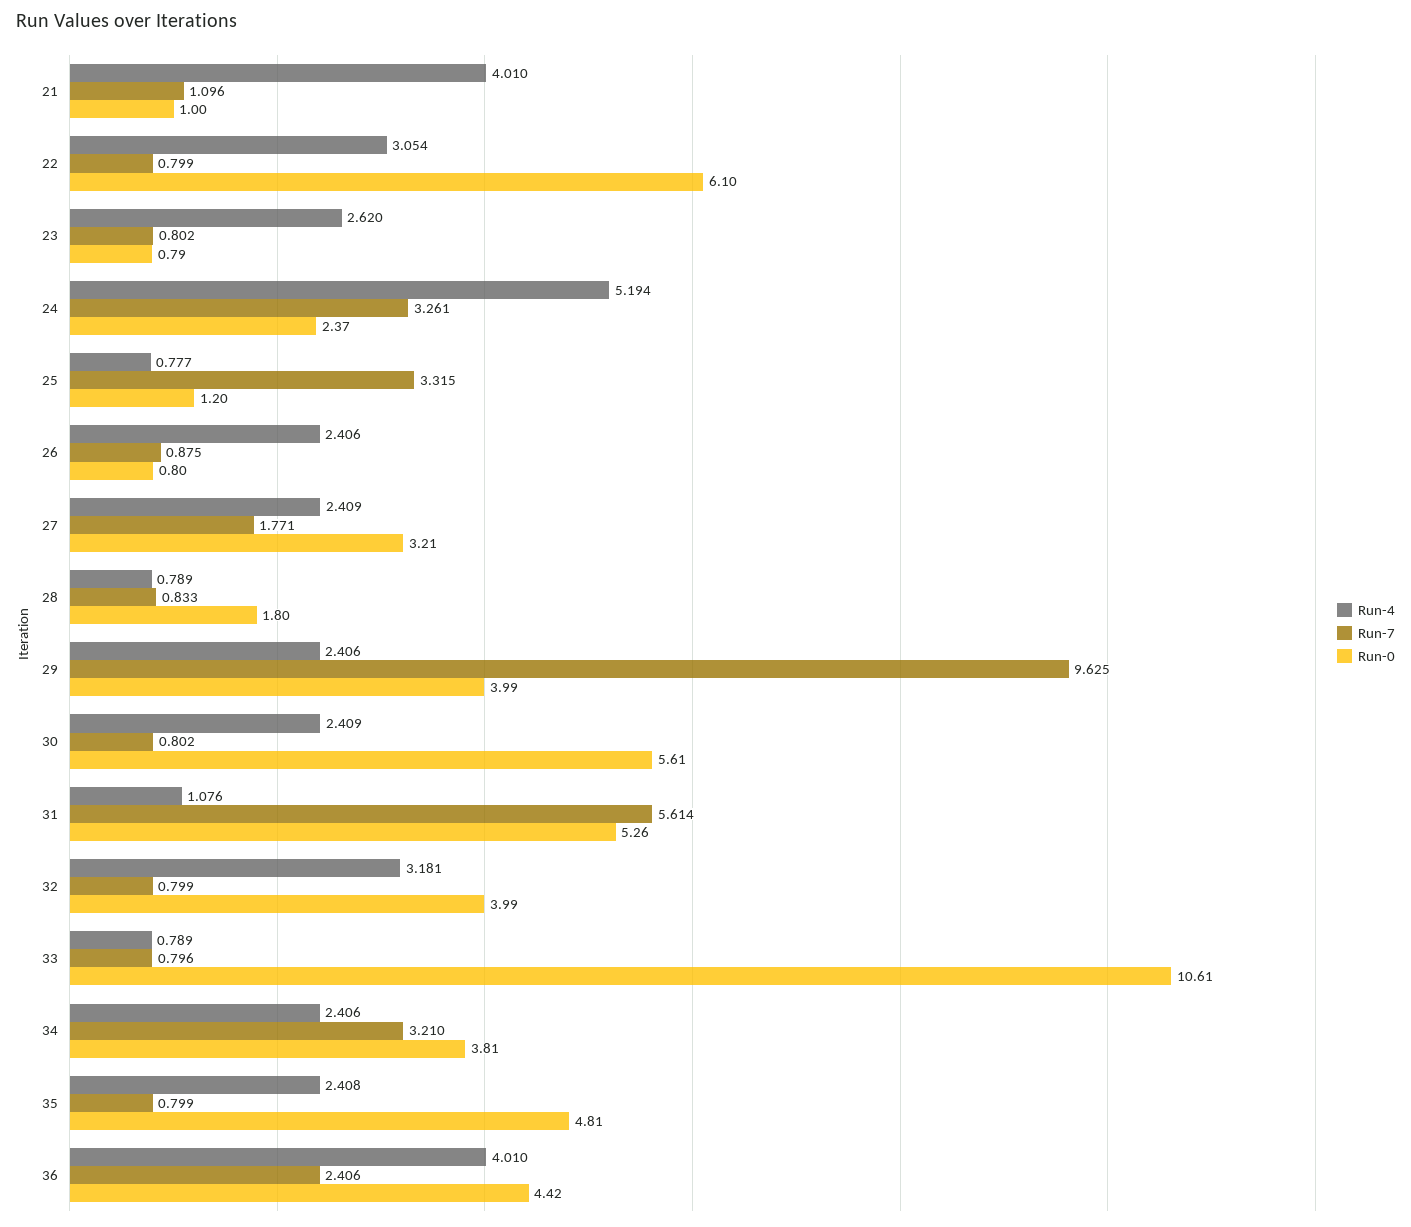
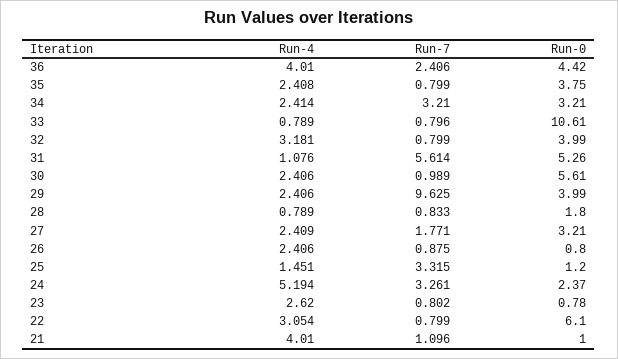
  {
    "Run-4": {
      "21": 4.01,
      "22": 3.054,
      "23": 2.62,
      "24": 5.194,
-     "25": 0.777,
+     "25": 1.451,
      "26": 2.406,
      "27": 2.409,
      "28": 0.789,
      "29": 2.406,
-     "30": 2.409,
+     "30": 2.406,
      "31": 1.076,
      "32": 3.181,
      "33": 0.789,
-     "34": 2.406,
+     "34": 2.414,
      "35": 2.408,
      "36": 4.01
    },
    "Run-7": {
      "21": 1.096,
      "22": 0.799,
      "23": 0.802,
      "24": 3.261,
      "25": 3.315,
      "26": 0.875,
      "27": 1.771,
      "28": 0.833,
      "29": 9.625,
-     "30": 0.802,
+     "30": 0.989,
      "31": 5.614,
      "32": 0.799,
      "33": 0.796,
      "34": 3.21,
      "35": 0.799,
      "36": 2.406
    },
    "Run-0": {
      "21": 1,
      "22": 6.1,
-     "23": 0.79,
+     "23": 0.78,
      "24": 2.37,
      "25": 1.2,
      "26": 0.8,
      "27": 3.21,
      "28": 1.8,
      "29": 3.99,
      "30": 5.61,
      "31": 5.26,
      "32": 3.99,
      "33": 10.61,
-     "34": 3.81,
+     "34": 3.21,
-     "35": 4.81,
+     "35": 3.75,
      "36": 4.42
    }
  }

